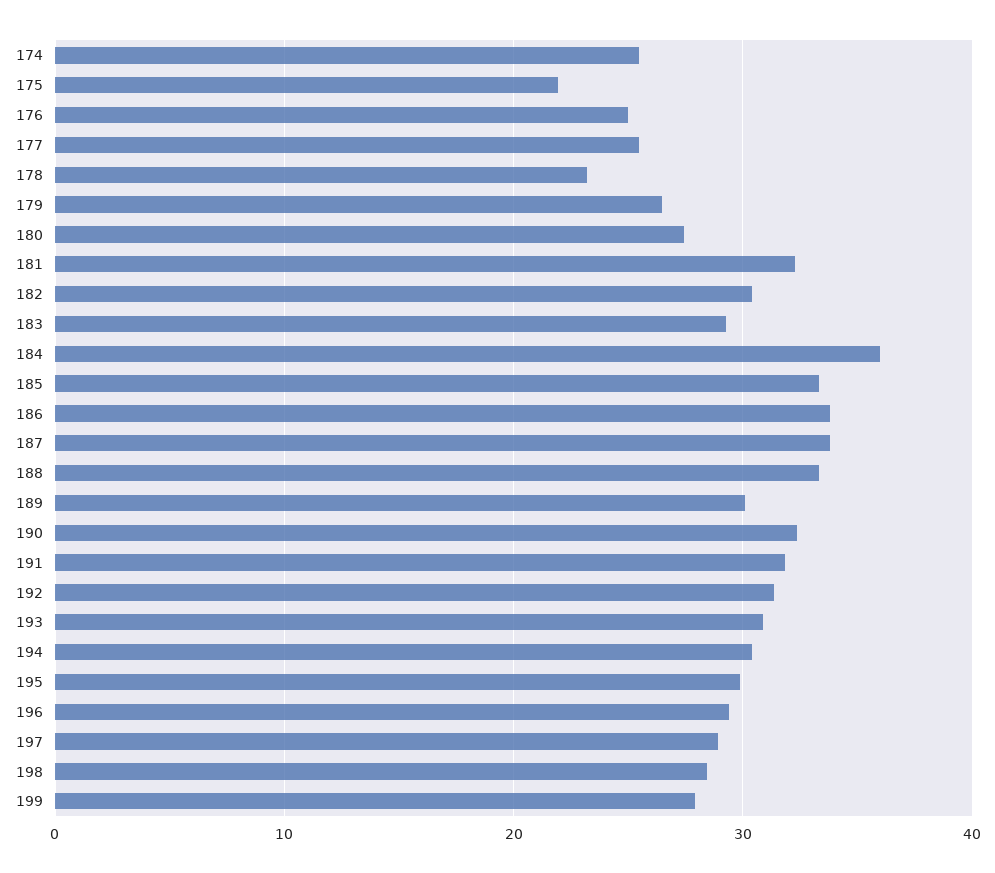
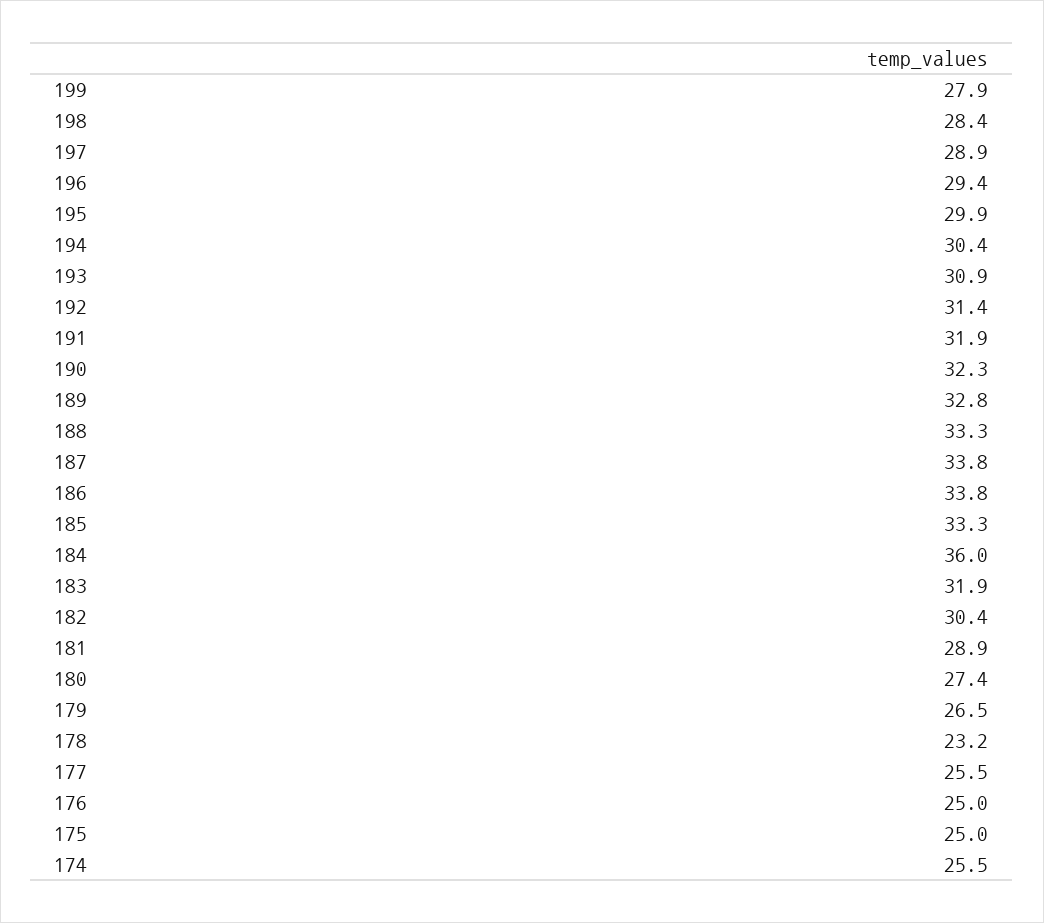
  {
    "174": 25.5,
-   "175": 22,
+   "175": 25,
    "176": 25,
    "177": 25.5,
    "178": 23.2,
    "179": 26.5,
    "180": 27.4,
-   "181": 32,
+   "181": 28.9,
    "182": 30.4,
-   "183": 29,
+   "183": 31.9,
    "184": 36,
    "185": 33.3,
    "186": 33.8,
    "187": 33.8,
    "188": 33.3,
-   "189": 30,
+   "189": 32.8,
    "190": 32.3,
    "191": 31.9,
    "192": 31.4,
    "193": 30.9,
    "194": 30.4,
    "195": 29.9,
    "196": 29.4,
    "197": 28.9,
    "198": 28.4,
    "199": 27.9
  }

